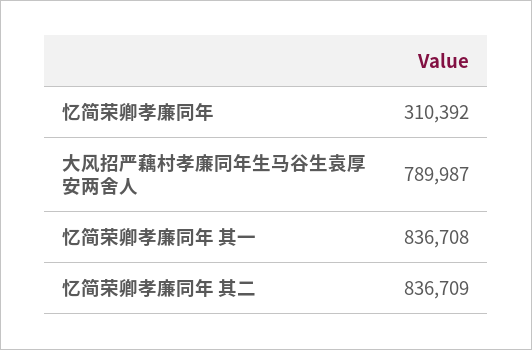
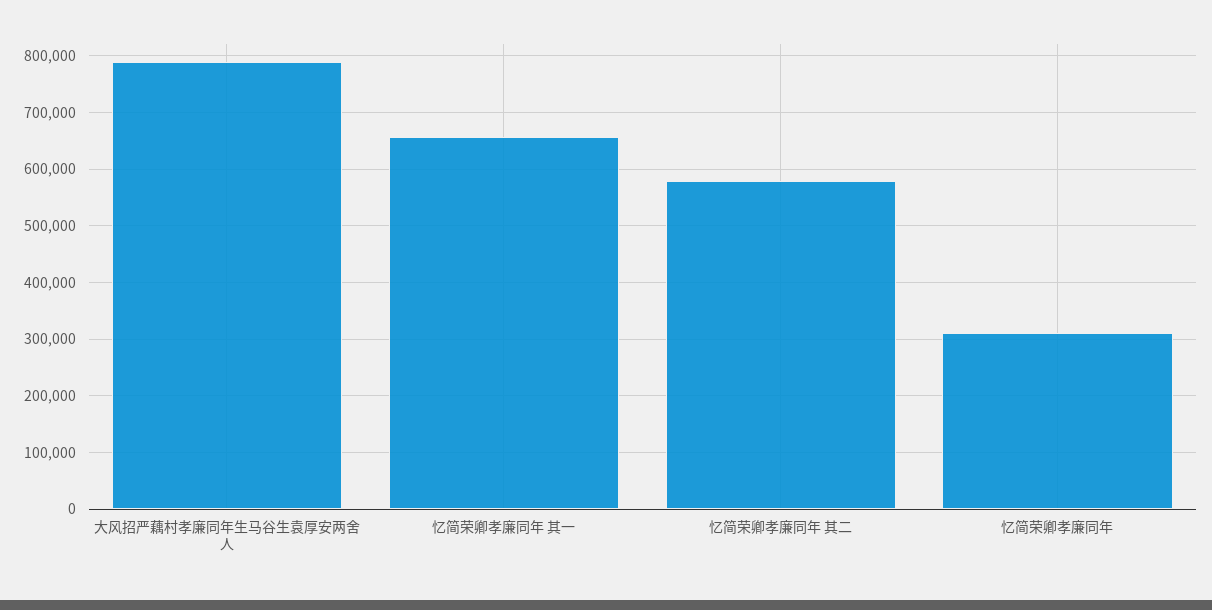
  {
    "忆简荣卿孝廉同年": 310392,
    "大风招严藕村孝廉同年生马谷生袁厚安两舍人": 789987,
-   "忆简荣卿孝廉同年 其一": 836708,
+   "忆简荣卿孝廉同年 其一": 660000,
-   "忆简荣卿孝廉同年 其二": 836709
+   "忆简荣卿孝廉同年 其二": 580000
  }

